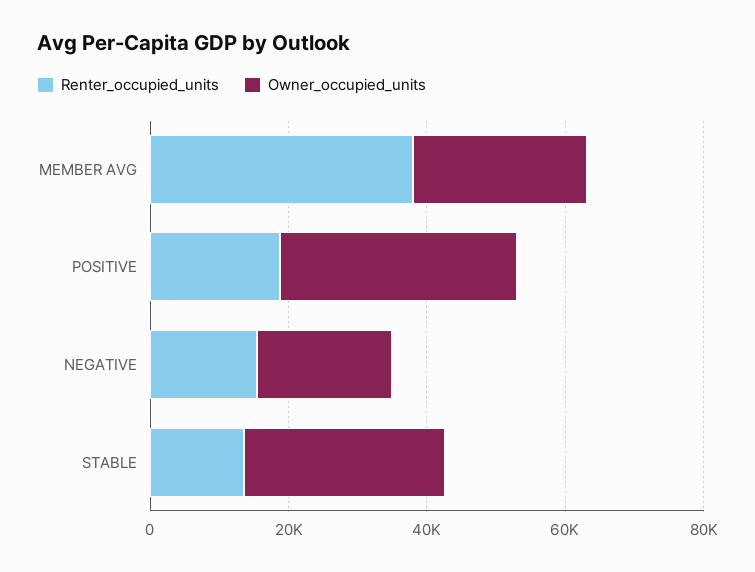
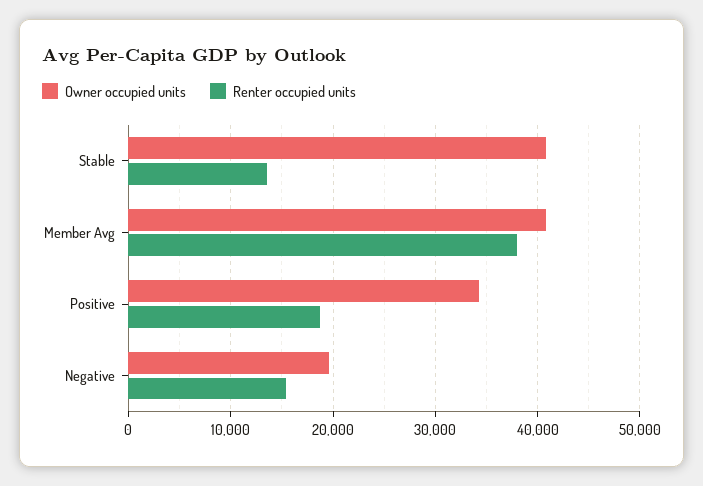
  {
    "Renter_occupied_units": {
      "MEMBER AVG": 38000,
      "POSITIVE": 19000,
      "NEGATIVE": 15000,
      "STABLE": 14000
    },
    "Owner_occupied_units": {
-     "MEMBER AVG": 25000,
+     "MEMBER AVG": 41000,
      "POSITIVE": 34000,
      "NEGATIVE": 20000,
-     "STABLE": 30000
+     "STABLE": 41000
    }
  }

